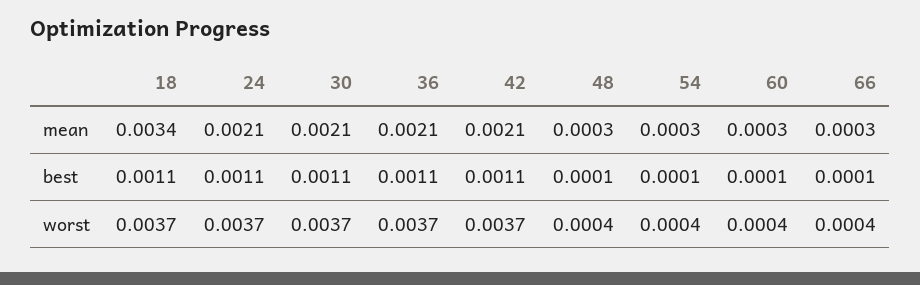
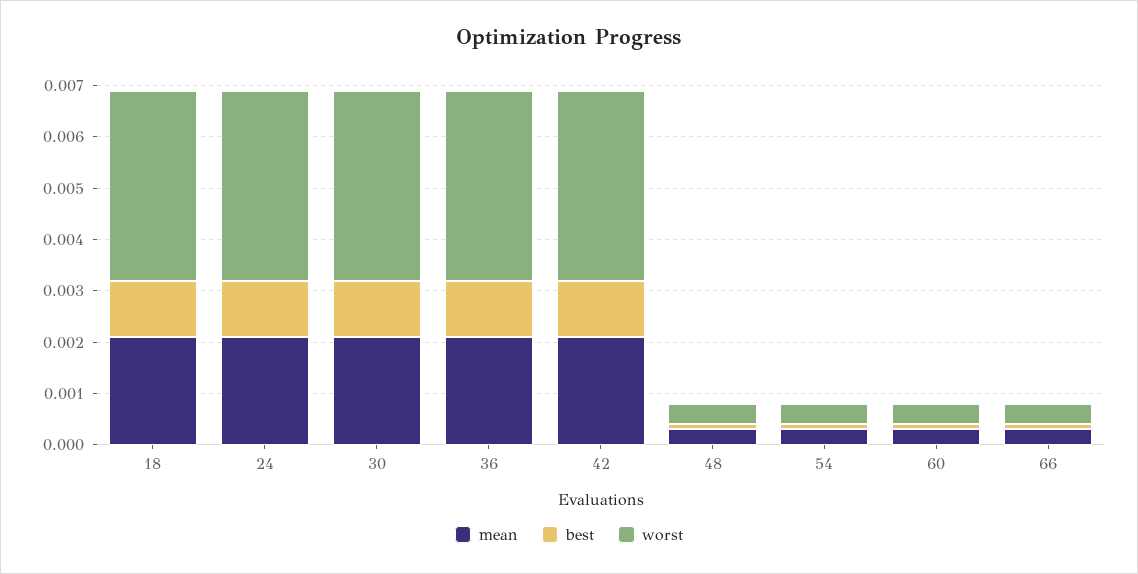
  {
    "mean": {
-     "18": 0.0034,
+     "18": 0.002,
      "24": 0.0021,
      "30": 0.0021,
      "36": 0.0021,
      "42": 0.0021,
      "48": 0.0003,
      "54": 0.0003,
      "60": 0.0003,
      "66": 0.0003
    },
    "best": {
      "18": 0.0011,
      "24": 0.0011,
      "30": 0.0011,
      "36": 0.0011,
      "42": 0.0011,
      "48": 0.0001,
      "54": 0.0001,
      "60": 0.0001,
      "66": 0.0001
    },
    "worst": {
      "18": 0.0037,
      "24": 0.0037,
      "30": 0.0037,
      "36": 0.0037,
      "42": 0.0037,
      "48": 0.0004,
      "54": 0.0004,
      "60": 0.0004,
      "66": 0.0004
    }
  }

